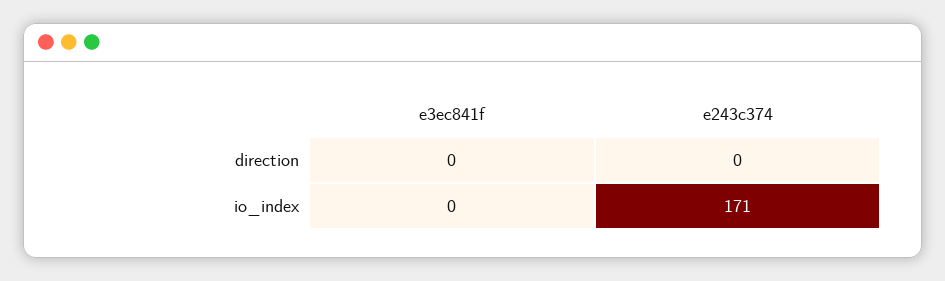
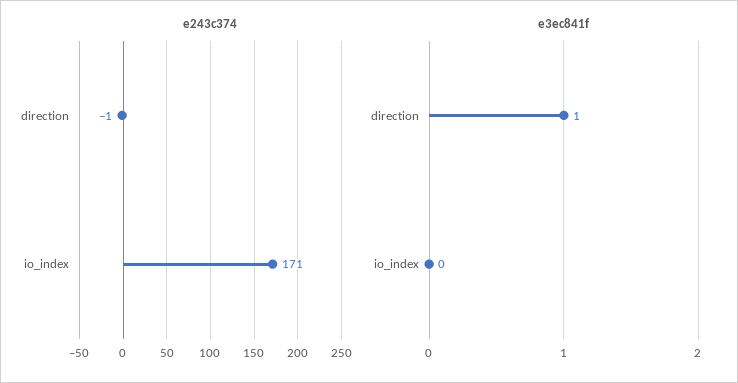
  {
    "e3ec841f": {
-     "direction": 0,
+     "direction": 1,
      "io_index": 0
    },
    "e243c374": {
-     "direction": 0,
+     "direction": -1,
      "io_index": 171
    }
  }

